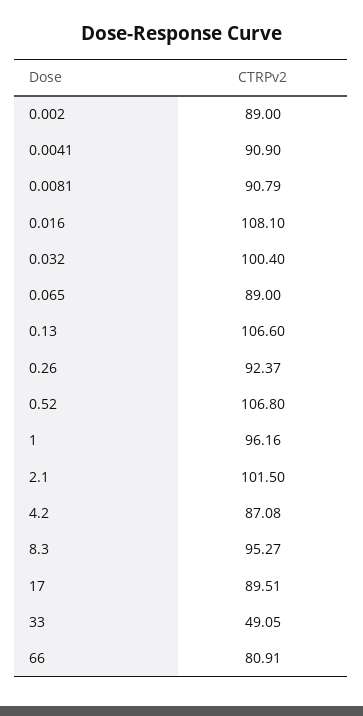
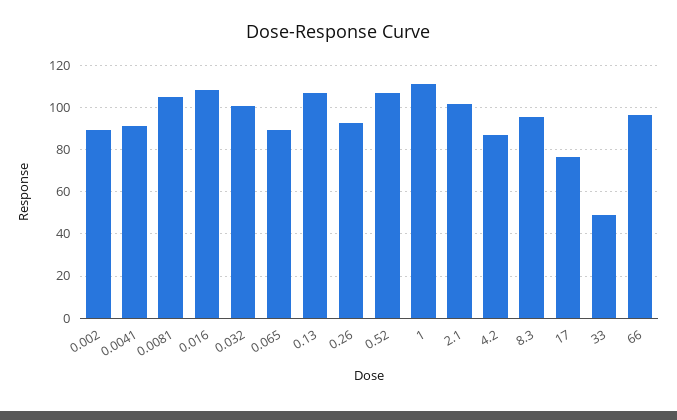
  {
    "0.002": 89,
    "0.0041": 90.9,
-   "0.0081": 90.79,
+   "0.0081": 105,
    "0.016": 108.1,
    "0.032": 100.4,
    "0.065": 89,
    "0.13": 106.6,
    "0.26": 92.37,
    "0.52": 106.8,
-   "1": 96.16,
+   "1": 110,
    "2.1": 101.5,
    "4.2": 87.08,
    "8.3": 95.27,
-   "17": 89.51,
+   "17": 75,
    "33": 49.05,
-   "66": 80.91
+   "66": 95
  }

